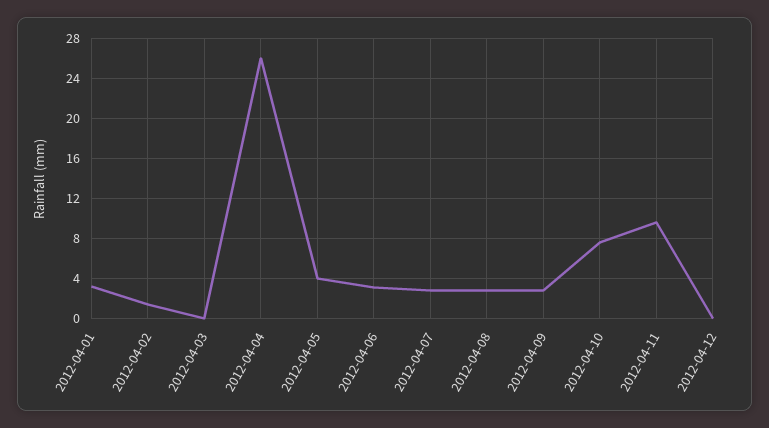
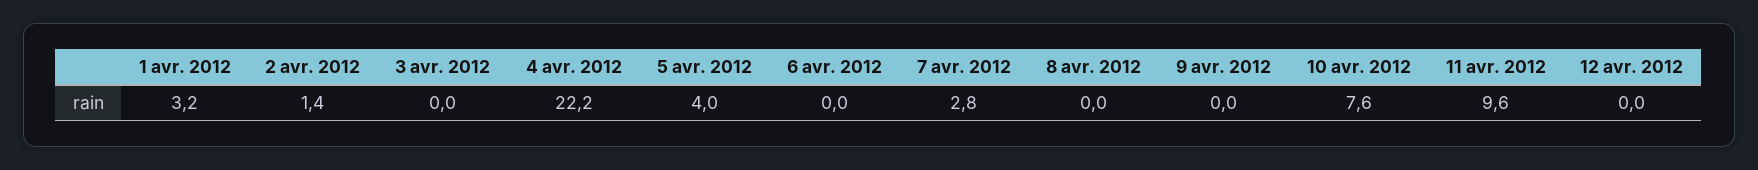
  {
    "2012-04-01": 3.2,
    "2012-04-02": 1.4,
    "2012-04-03": 0,
-   "2012-04-04": 26,
+   "2012-04-04": 22.2,
    "2012-04-05": 4,
-   "2012-04-06": 3,
+   "2012-04-06": 0,
    "2012-04-07": 2.8,
-   "2012-04-08": 3,
+   "2012-04-08": 0,
-   "2012-04-09": 3,
+   "2012-04-09": 0,
    "2012-04-10": 7.6,
    "2012-04-11": 9.6,
    "2012-04-12": 0
  }

